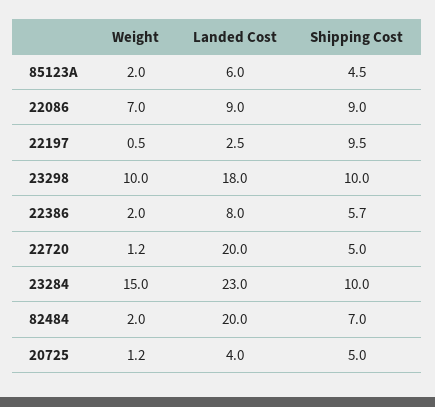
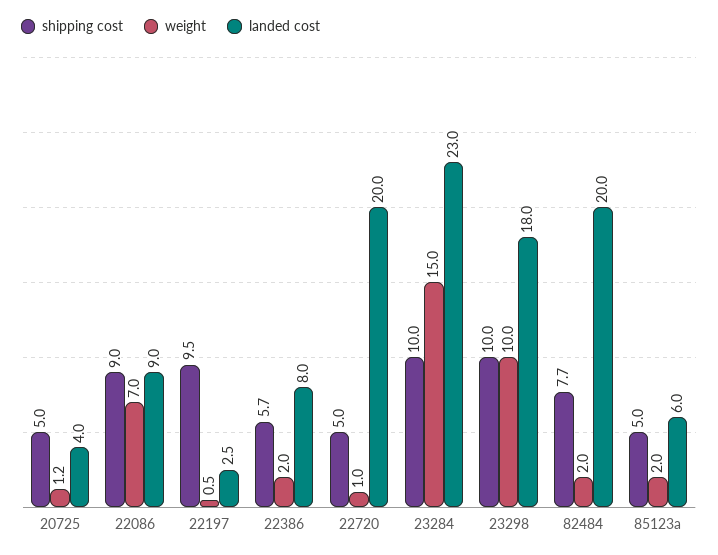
  {
    "Weight": {
      "85123A": 2,
      "22086": 7,
      "22197": 0.5,
      "23298": 10,
      "22386": 2,
-     "22720": 1.2,
+     "22720": 1,
      "23284": 15,
      "82484": 2,
      "20725": 1.2
    },
    "Landed Cost": {
      "85123A": 6,
      "22086": 9,
      "22197": 2.5,
      "23298": 18,
      "22386": 8,
      "22720": 20,
      "23284": 23,
      "82484": 20,
      "20725": 4
    },
    "Shipping Cost": {
-     "85123A": 4.5,
+     "85123A": 5,
      "22086": 9,
      "22197": 9.5,
      "23298": 10,
      "22386": 5.7,
      "22720": 5,
      "23284": 10,
-     "82484": 7,
+     "82484": 7.7,
      "20725": 5
    }
  }

